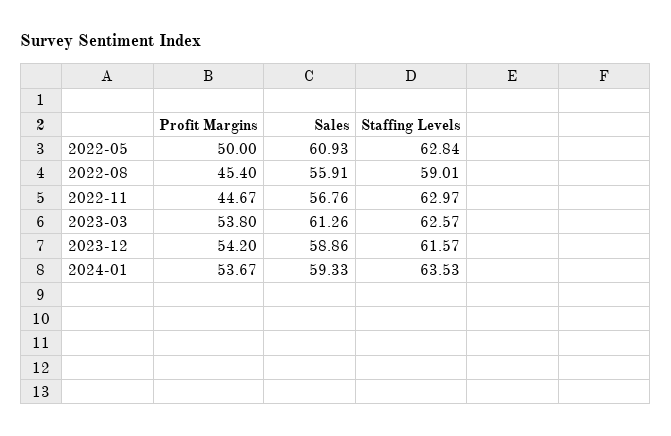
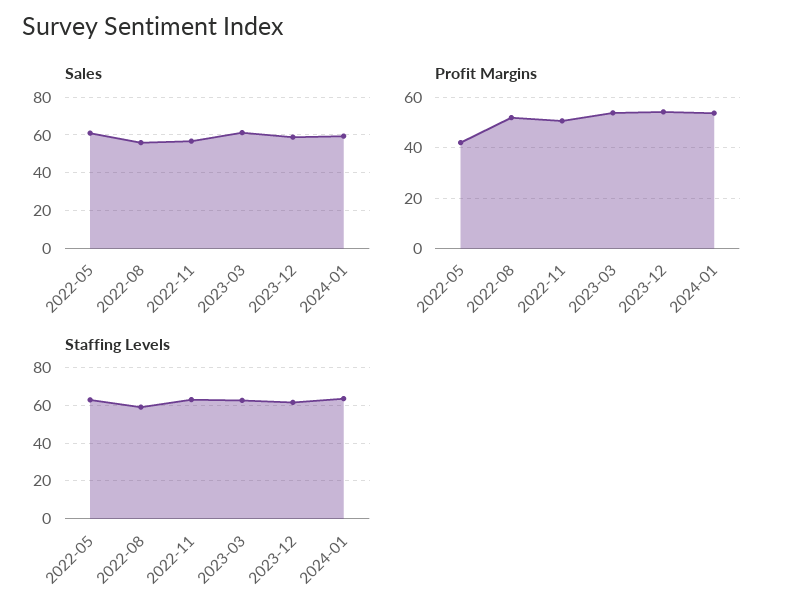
  {
    "Profit Margins": {
-     "2022-05": 50,
+     "2022-05": 42.5,
-     "2022-08": 45.4,
+     "2022-08": 52.5,
-     "2022-11": 44.67,
+     "2022-11": 50,
      "2023-03": 53.8,
      "2023-12": 54.2,
      "2024-01": 53.67
    },
    "Sales": {
      "2022-05": 60.93,
      "2022-08": 55.91,
      "2022-11": 56.76,
      "2023-03": 61.26,
      "2023-12": 58.86,
      "2024-01": 59.33
    },
    "Staffing Levels": {
      "2022-05": 62.84,
      "2022-08": 59.01,
      "2022-11": 62.97,
      "2023-03": 62.57,
      "2023-12": 61.57,
      "2024-01": 63.53
    }
  }

